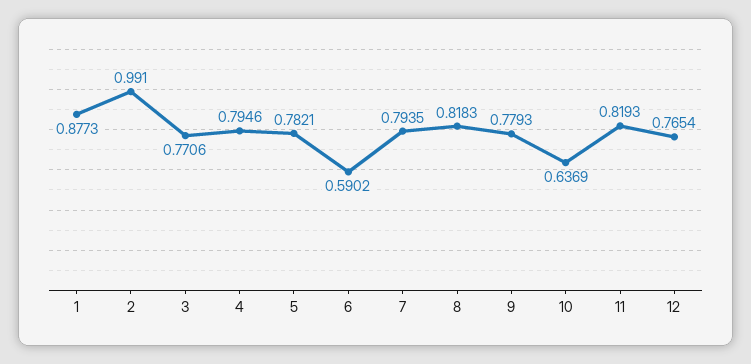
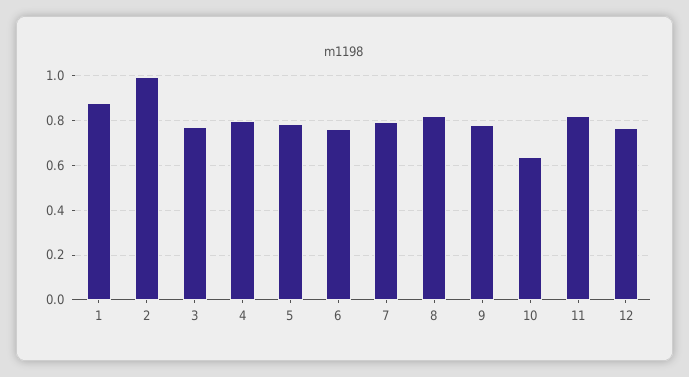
  {
    "1": 0.8773,
    "2": 0.991,
    "3": 0.7706,
    "4": 0.7946,
    "5": 0.7821,
-   "6": 0.5902,
+   "6": 0.75,
    "7": 0.7935,
    "8": 0.8183,
    "9": 0.7793,
    "10": 0.6369,
    "11": 0.8193,
    "12": 0.7654
  }

